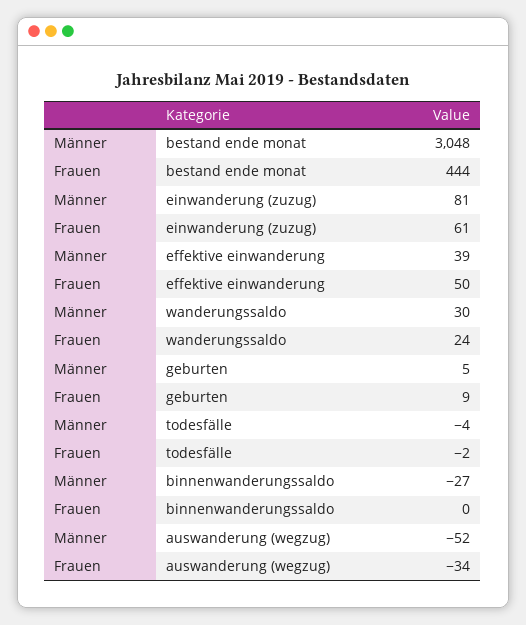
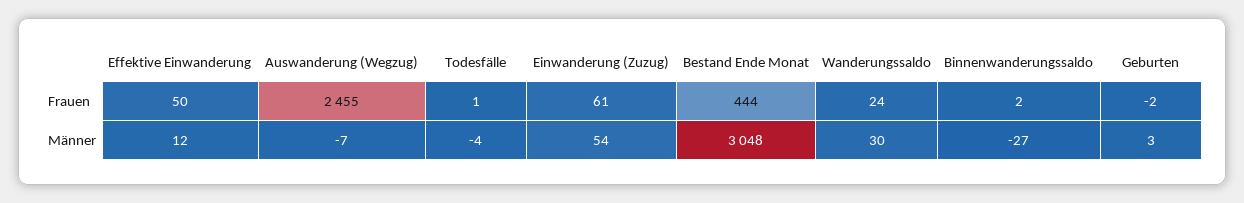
  {
    "Männer": {
      "bestand ende monat": 3048,
-     "einwanderung (zuzug)": 81,
+     "einwanderung (zuzug)": 54,
-     "effektive einwanderung": 39,
+     "effektive einwanderung": 12,
      "wanderungssaldo": 30,
-     "geburten": 5,
+     "geburten": 3,
      "todesfälle": -4,
      "binnenwanderungssaldo": -27,
-     "auswanderung (wegzug)": -52
+     "auswanderung (wegzug)": -7
    },
    "Frauen": {
      "bestand ende monat": 444,
      "einwanderung (zuzug)": 61,
      "effektive einwanderung": 50,
      "wanderungssaldo": 24,
-     "geburten": 9,
+     "geburten": -2,
-     "todesfälle": -2,
+     "todesfälle": 1,
-     "binnenwanderungssaldo": 0,
+     "binnenwanderungssaldo": 2,
-     "auswanderung (wegzug)": -34
+     "auswanderung (wegzug)": 2455
    }
  }

